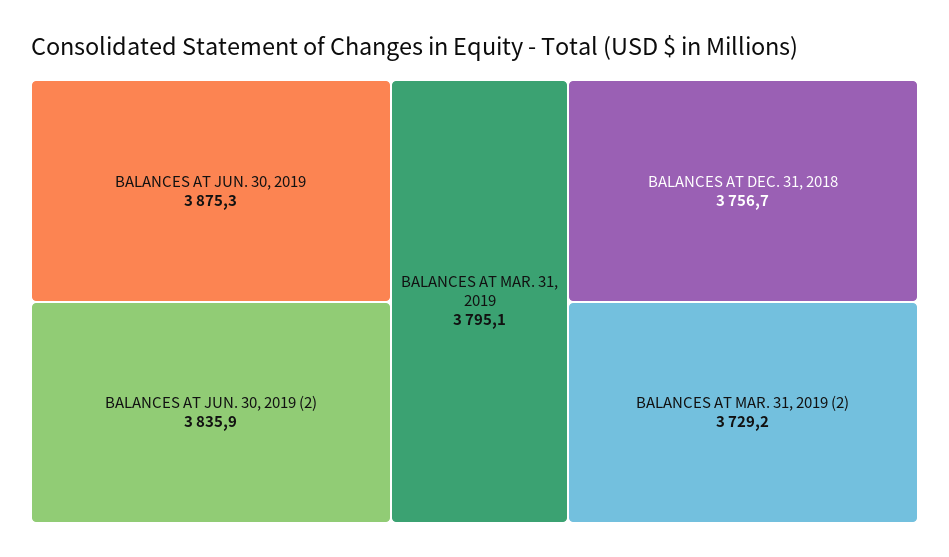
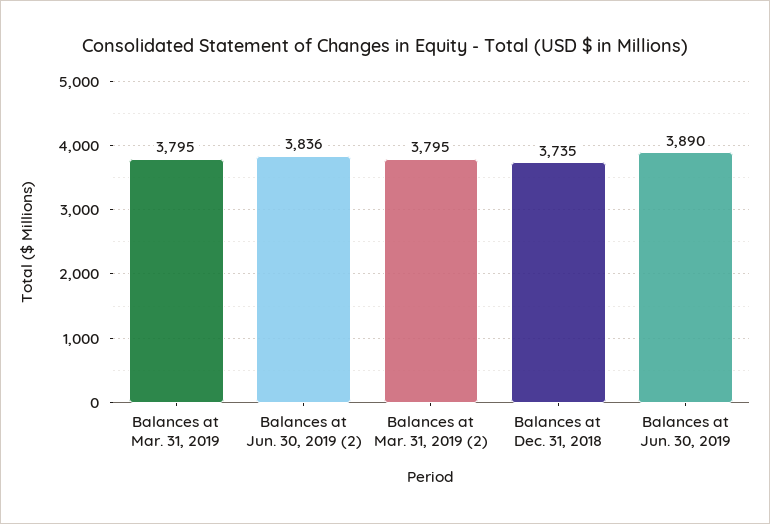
  {
-   "BALANCES AT JUN. 30, 2019": 3875.3,
+   "BALANCES AT JUN. 30, 2019": 3890,
    "BALANCES AT JUN. 30, 2019 (2)": 3835.9,
    "BALANCES AT MAR. 31, 2019": 3795.1,
-   "BALANCES AT DEC. 31, 2018": 3756.7,
+   "BALANCES AT DEC. 31, 2018": 3735,
-   "BALANCES AT MAR. 31, 2019 (2)": 3729.2
+   "BALANCES AT MAR. 31, 2019 (2)": 3795
  }

